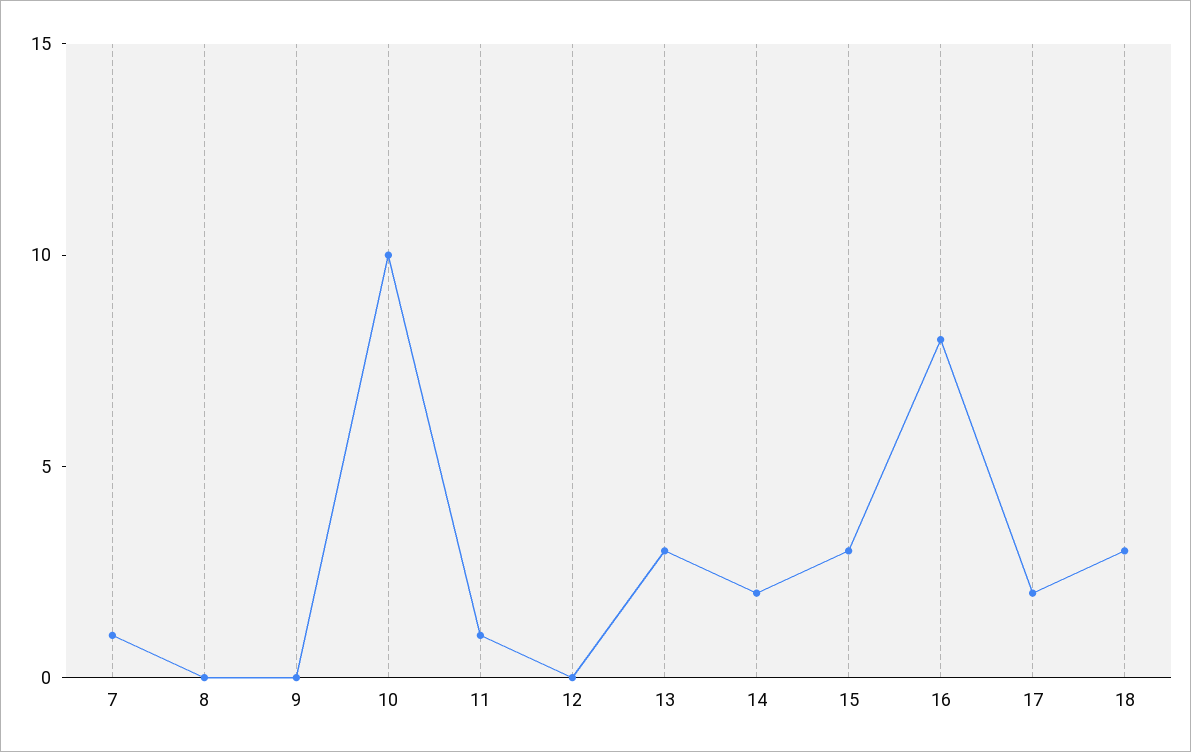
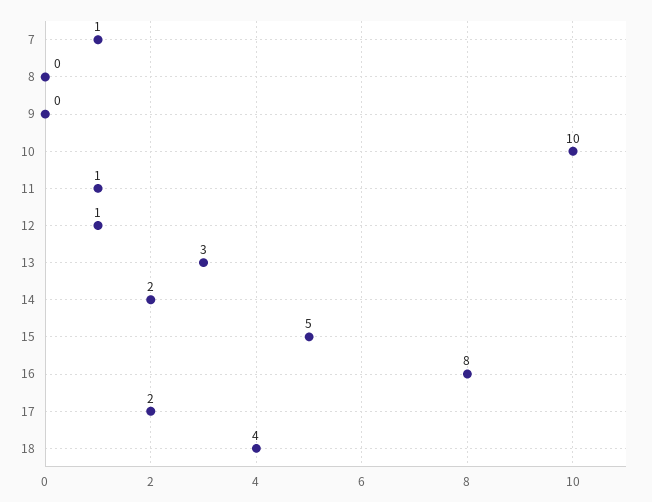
  {
    "7": 1,
    "8": 0,
    "9": 0,
    "10": 10,
    "11": 1,
-   "12": 0,
+   "12": 1,
    "13": 3,
    "14": 2,
-   "15": 3,
+   "15": 5,
    "16": 8,
    "17": 2,
-   "18": 3
+   "18": 4
  }

